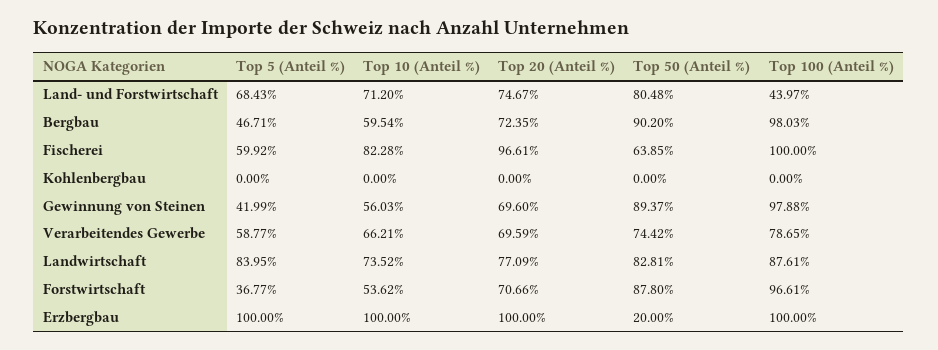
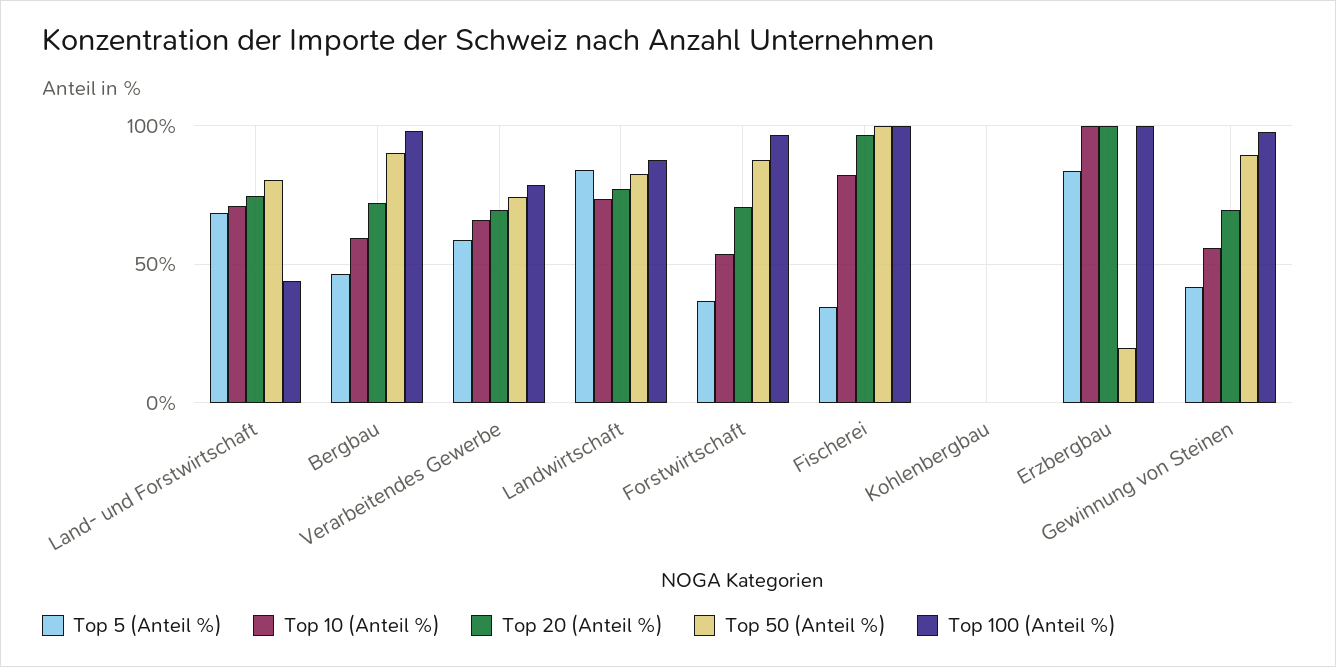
  {
    "Top 5 (Anteil %)": {
      "Land- und Forstwirtschaft": 68.43,
      "Bergbau": 46.71,
-     "Fischerei": 59.92,
+     "Fischerei": 35,
      "Kohlenbergbau": 0,
      "Gewinnung von Steinen": 41.99,
      "Verarbeitendes Gewerbe": 58.77,
      "Landwirtschaft": 83.95,
      "Forstwirtschaft": 36.77,
-     "Erzbergbau": 100
+     "Erzbergbau": 85
    },
    "Top 10 (Anteil %)": {
      "Land- und Forstwirtschaft": 71.2,
      "Bergbau": 59.54,
      "Fischerei": 82.28,
      "Kohlenbergbau": 0,
      "Gewinnung von Steinen": 56.03,
      "Verarbeitendes Gewerbe": 66.21,
      "Landwirtschaft": 73.52,
      "Forstwirtschaft": 53.62,
      "Erzbergbau": 100
    },
    "Top 20 (Anteil %)": {
      "Land- und Forstwirtschaft": 74.67,
      "Bergbau": 72.35,
      "Fischerei": 96.61,
      "Kohlenbergbau": 0,
      "Gewinnung von Steinen": 69.6,
      "Verarbeitendes Gewerbe": 69.59,
      "Landwirtschaft": 77.09,
      "Forstwirtschaft": 70.66,
      "Erzbergbau": 100
    },
    "Top 50 (Anteil %)": {
      "Land- und Forstwirtschaft": 80.48,
      "Bergbau": 90.2,
-     "Fischerei": 63.85,
+     "Fischerei": 100,
      "Kohlenbergbau": 0,
      "Gewinnung von Steinen": 89.37,
      "Verarbeitendes Gewerbe": 74.42,
      "Landwirtschaft": 82.81,
      "Forstwirtschaft": 87.8,
      "Erzbergbau": 20
    },
    "Top 100 (Anteil %)": {
      "Land- und Forstwirtschaft": 43.97,
      "Bergbau": 98.03,
      "Fischerei": 100,
      "Kohlenbergbau": 0,
      "Gewinnung von Steinen": 97.88,
      "Verarbeitendes Gewerbe": 78.65,
      "Landwirtschaft": 87.61,
      "Forstwirtschaft": 96.61,
      "Erzbergbau": 100
    }
  }

